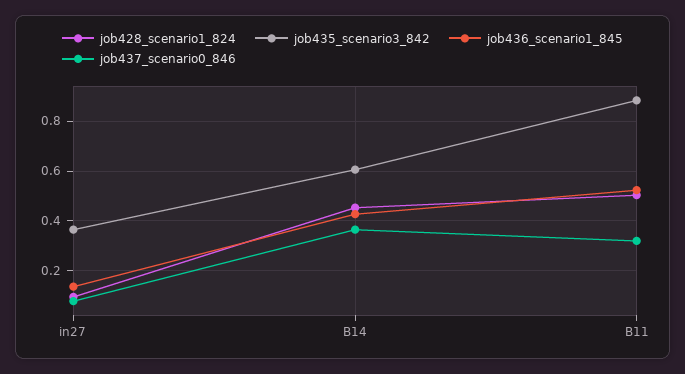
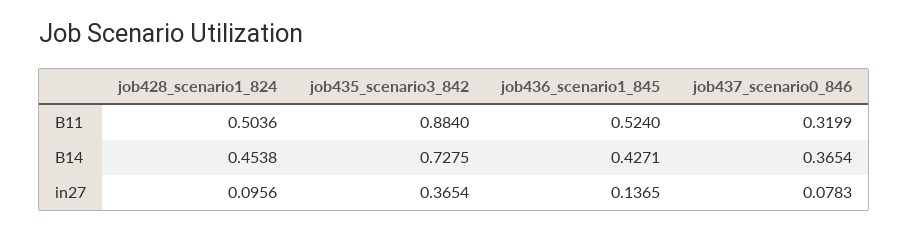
  {
    "job428_scenario1_824": {
      "in27": 0.0956,
      "B14": 0.4538,
      "B11": 0.5036
    },
    "job435_scenario3_842": {
      "in27": 0.3654,
-     "B14": 0.6,
+     "B14": 0.7275,
      "B11": 0.884
    },
    "job436_scenario1_845": {
      "in27": 0.1365,
      "B14": 0.4271,
      "B11": 0.524
    },
    "job437_scenario0_846": {
      "in27": 0.0783,
      "B14": 0.3654,
      "B11": 0.3199
    }
  }

